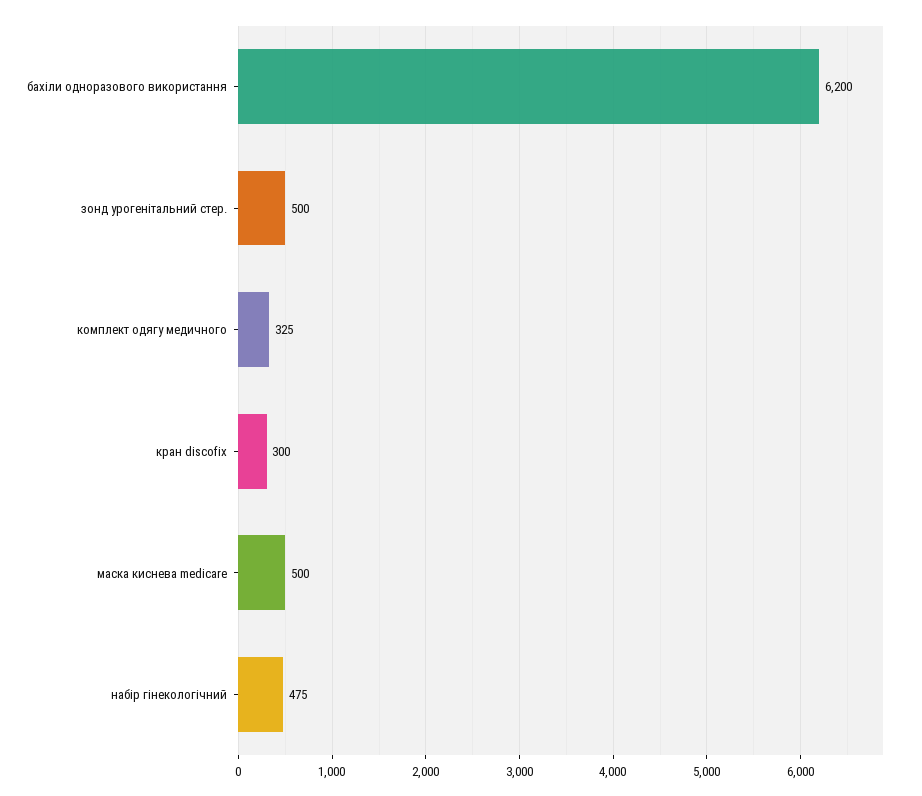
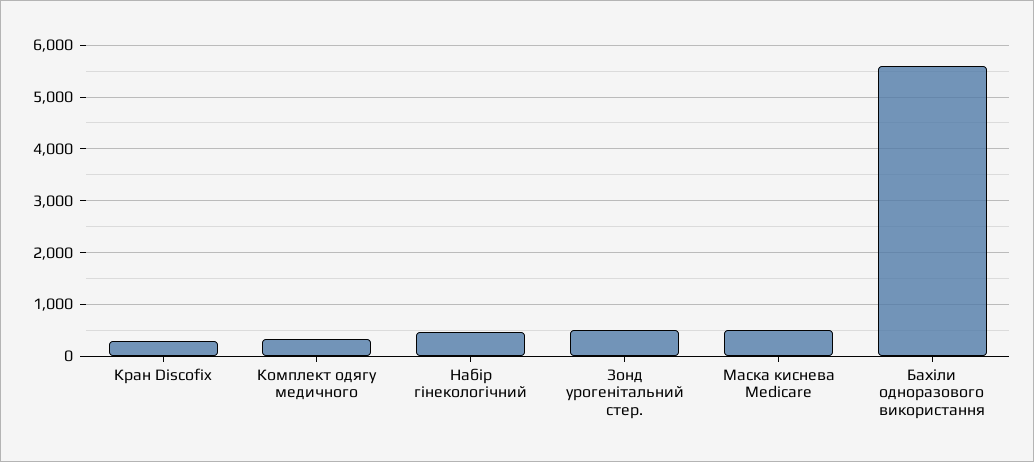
  {
-   "бахіли одноразового використання": 6200,
+   "бахіли одноразового використання": 5600,
    "зонд урогенітальний стер.": 500,
    "комплект одягу медичного": 325,
    "кран discofix": 300,
    "маска киснева medicare": 500,
    "набір гінекологічний": 475
  }

